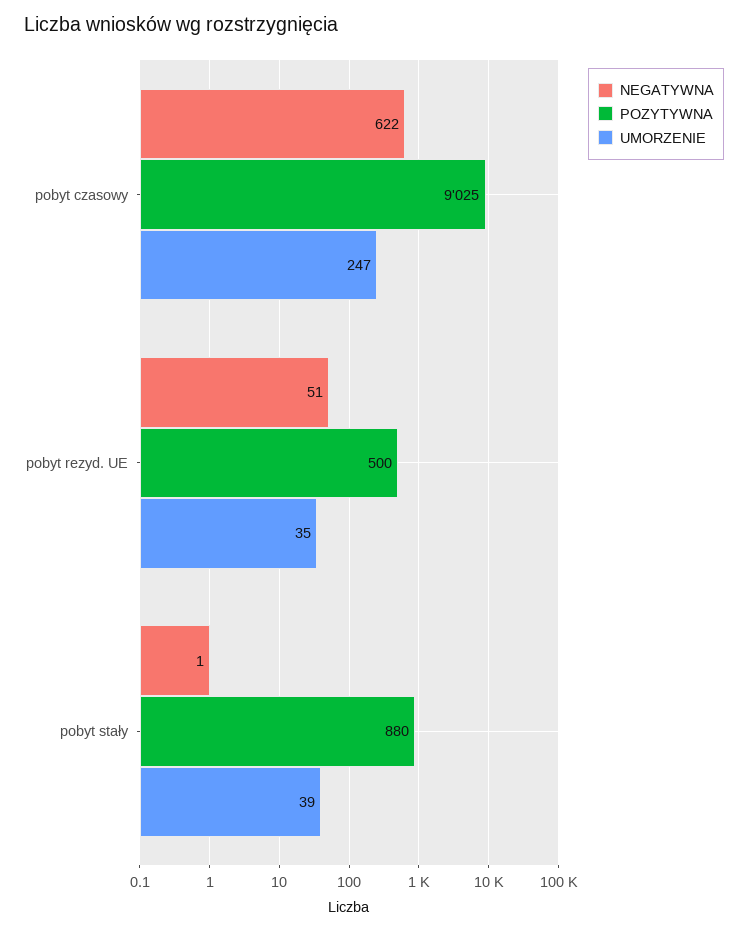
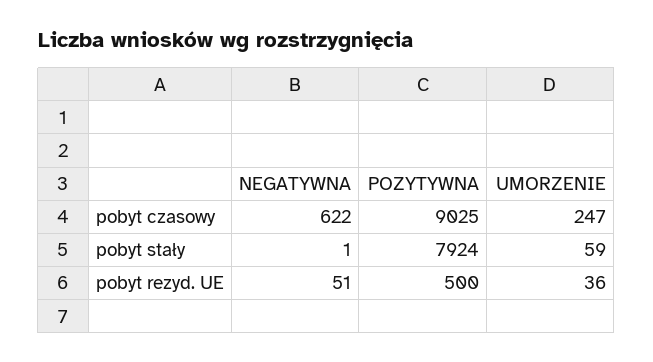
  {
    "NEGATYWNA": {
      "pobyt czasowy": 622,
      "pobyt rezyd. UE": 51,
      "pobyt stały": 1
    },
    "POZYTYWNA": {
      "pobyt czasowy": 9025,
      "pobyt rezyd. UE": 500,
-     "pobyt stały": 880
+     "pobyt stały": 7924
    },
    "UMORZENIE": {
      "pobyt czasowy": 247,
-     "pobyt rezyd. UE": 35,
+     "pobyt rezyd. UE": 36,
-     "pobyt stały": 39
+     "pobyt stały": 59
    }
  }

